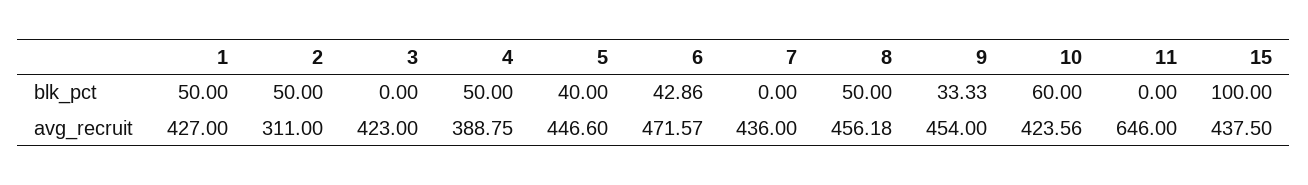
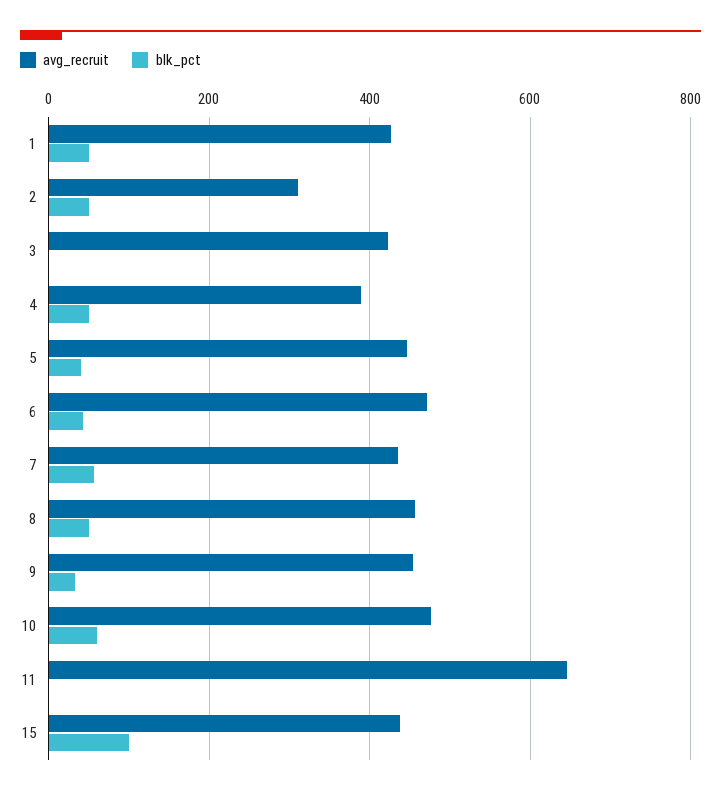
  {
    "blk_pct": {
      "1": 50,
      "2": 50,
      "3": 0,
      "4": 50,
      "5": 40,
      "6": 42.86,
-     "7": 0,
+     "7": 60,
      "8": 50,
      "9": 33.33,
      "10": 60,
      "11": 0,
      "15": 100
    },
    "avg_recruit": {
      "1": 427,
      "2": 311,
      "3": 423,
      "4": 388.75,
      "5": 446.6,
      "6": 471.57,
      "7": 436,
      "8": 456.18,
      "9": 454,
-     "10": 423.56,
+     "10": 480,
      "11": 646,
      "15": 437.5
    }
  }

